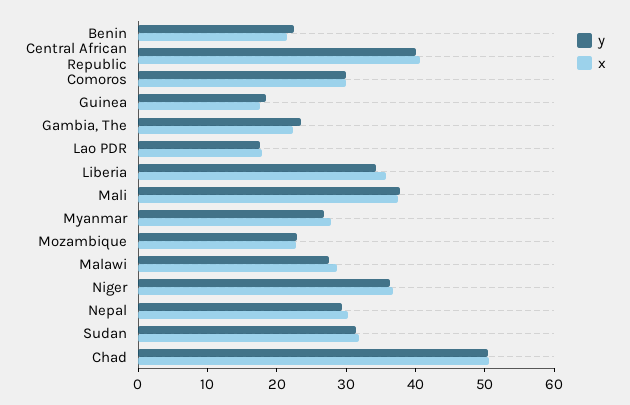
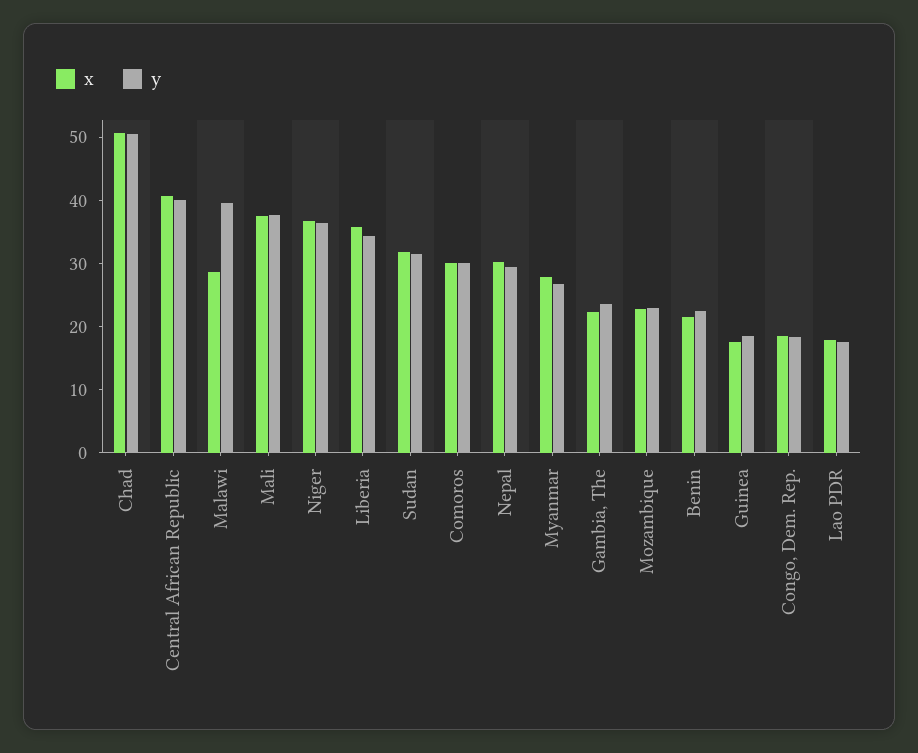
  {
    "y": {
      "Benin": 22,
      "Central African Republic": 40,
      "Comoros": 30,
      "Guinea": 18,
      "Gambia, The": 24,
      "Lao PDR": 18,
      "Liberia": 34,
      "Mali": 38,
      "Myanmar": 26,
      "Mozambique": 22,
-     "Malawi": 28,
+     "Malawi": 40,
      "Niger": 36,
      "Nepal": 30,
      "Sudan": 32,
-     "Chad": 50
+     "Chad": 50,
+     "Congo, Dem. Rep.": 18
    },
    "x": {
      "Benin": 22,
      "Central African Republic": 40,
      "Comoros": 30,
      "Guinea": 18,
      "Gambia, The": 22,
      "Lao PDR": 18,
      "Liberia": 36,
      "Mali": 38,
      "Myanmar": 28,
      "Mozambique": 22,
      "Malawi": 28,
      "Niger": 36,
      "Nepal": 30,
      "Sudan": 32,
-     "Chad": 50
+     "Chad": 50,
+     "Congo, Dem. Rep.": 18
    }
  }

